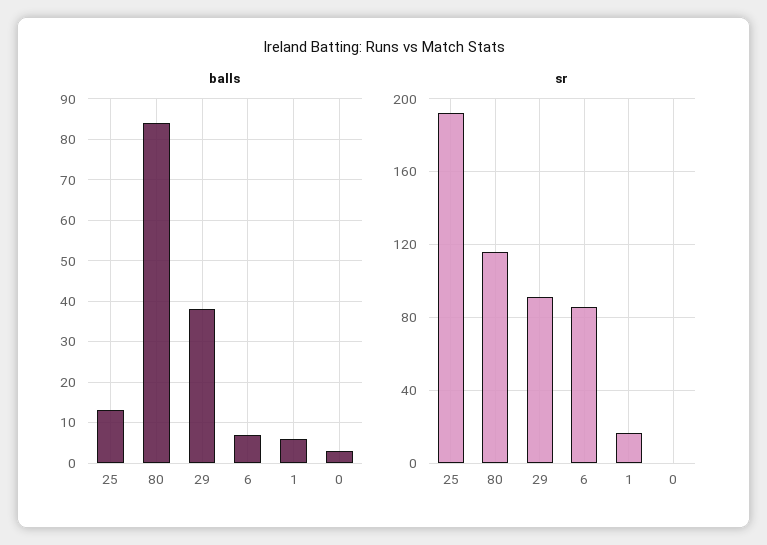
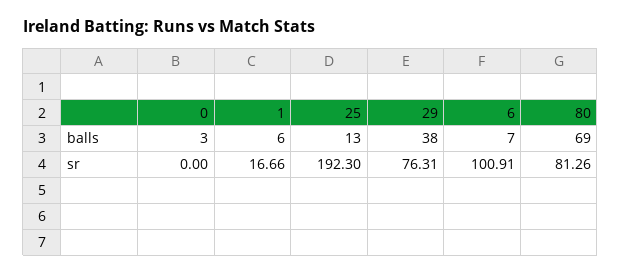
  {
    "balls": {
      "25": 13,
-     "80": 85,
+     "80": 69,
      "29": 38,
      "6": 7,
      "1": 6,
      "0": 3
    },
    "sr": {
      "25": 192.3,
-     "80": 115,
+     "80": 81.26,
-     "29": 90,
+     "29": 76.31,
-     "6": 85,
+     "6": 100.91,
      "1": 16.66,
      "0": 0
    }
  }

